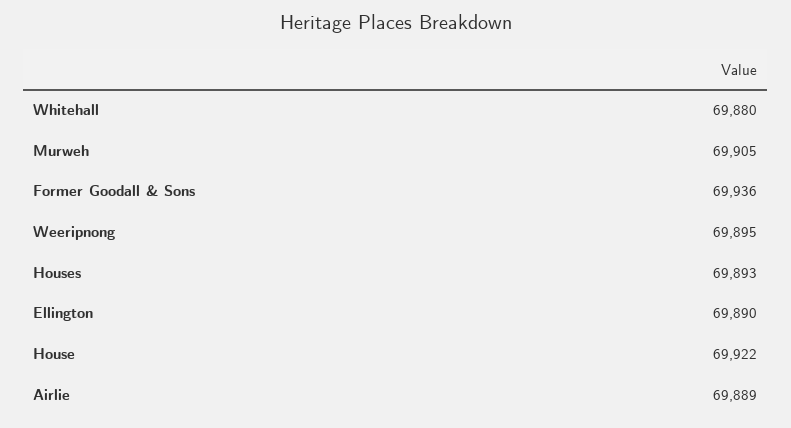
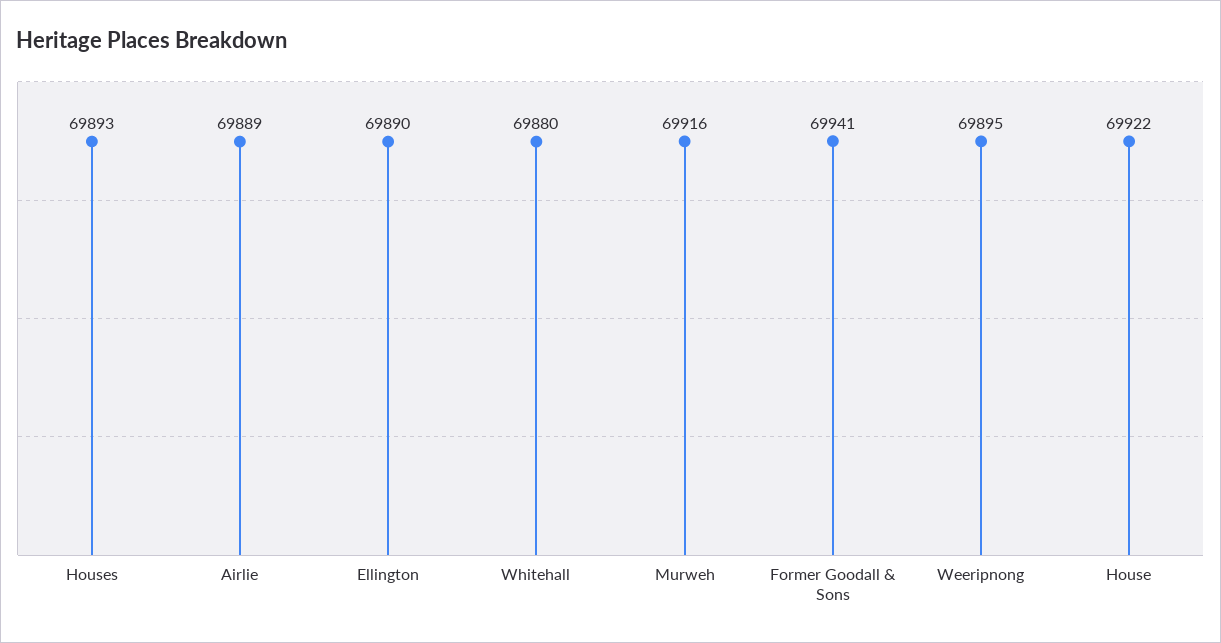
  {
    "Whitehall": 69880,
-   "Murweh": 69905,
+   "Murweh": 69916,
-   "Former Goodall & Sons": 69936,
+   "Former Goodall & Sons": 69941,
    "Weeripnong": 69895,
    "Houses": 69893,
    "Ellington": 69890,
    "House": 69922,
    "Airlie": 69889
  }

